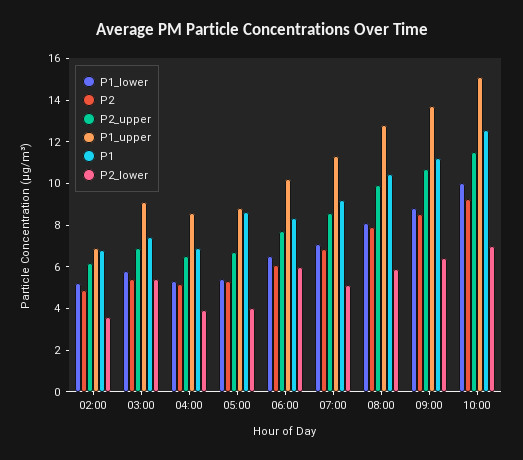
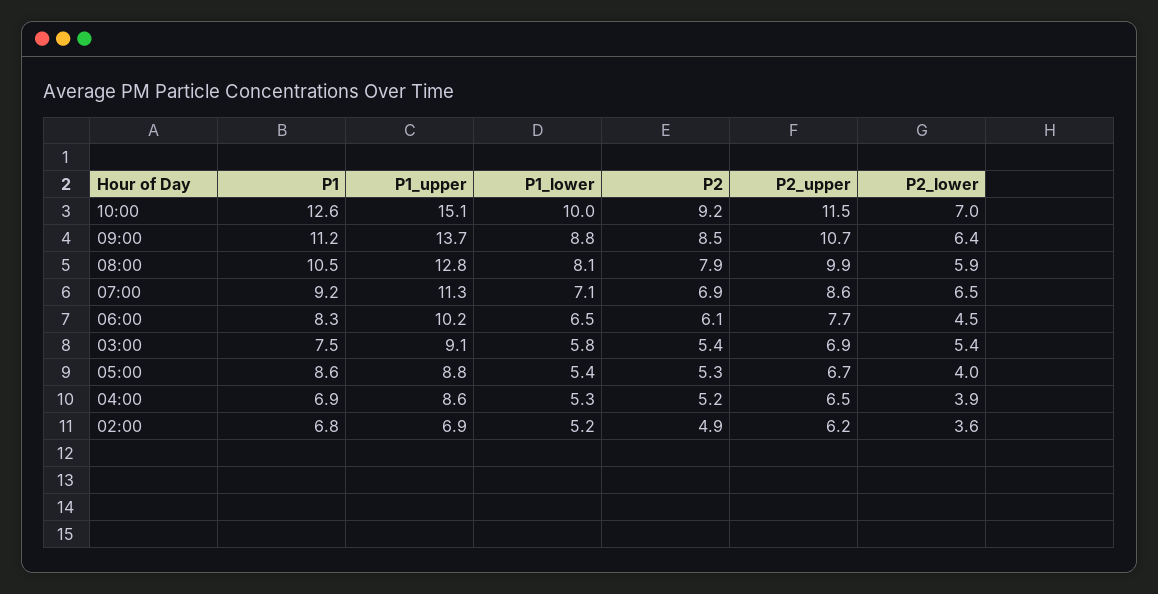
  {
    "P1_lower": {
      "02:00": 5.2,
      "03:00": 5.8,
      "04:00": 5.3,
      "05:00": 5.4,
      "06:00": 6.5,
      "07:00": 7.1,
      "08:00": 8.1,
      "09:00": 8.8,
      "10:00": 10
    },
    "P2": {
      "02:00": 4.9,
      "03:00": 5.4,
      "04:00": 5.2,
      "05:00": 5.3,
      "06:00": 6.1,
      "07:00": 6.9,
      "08:00": 7.9,
      "09:00": 8.5,
      "10:00": 9.2
    },
    "P2_upper": {
      "02:00": 6.2,
      "03:00": 6.9,
      "04:00": 6.5,
      "05:00": 6.7,
      "06:00": 7.7,
      "07:00": 8.6,
      "08:00": 9.9,
      "09:00": 10.7,
      "10:00": 11.5
    },
    "P1_upper": {
      "02:00": 6.9,
      "03:00": 9.1,
      "04:00": 8.6,
      "05:00": 8.8,
      "06:00": 10.2,
      "07:00": 11.3,
      "08:00": 12.8,
      "09:00": 13.7,
      "10:00": 15.1
    },
    "P1": {
      "02:00": 6.8,
      "03:00": 7.5,
      "04:00": 6.9,
      "05:00": 8.6,
      "06:00": 8.3,
      "07:00": 9.2,
      "08:00": 10.5,
      "09:00": 11.2,
      "10:00": 12.6
    },
    "P2_lower": {
      "02:00": 3.6,
      "03:00": 5.4,
      "04:00": 3.9,
      "05:00": 4,
-     "06:00": 6,
+     "06:00": 4.5,
-     "07:00": 5,
+     "07:00": 6.5,
      "08:00": 5.9,
      "09:00": 6.4,
      "10:00": 7
    }
  }

